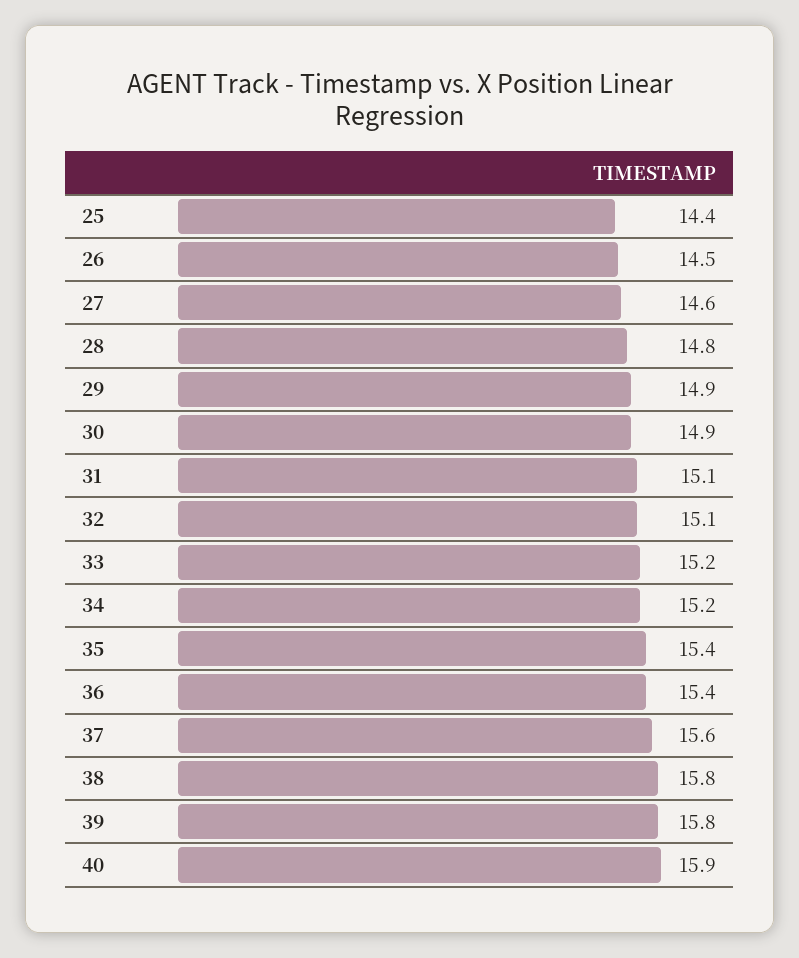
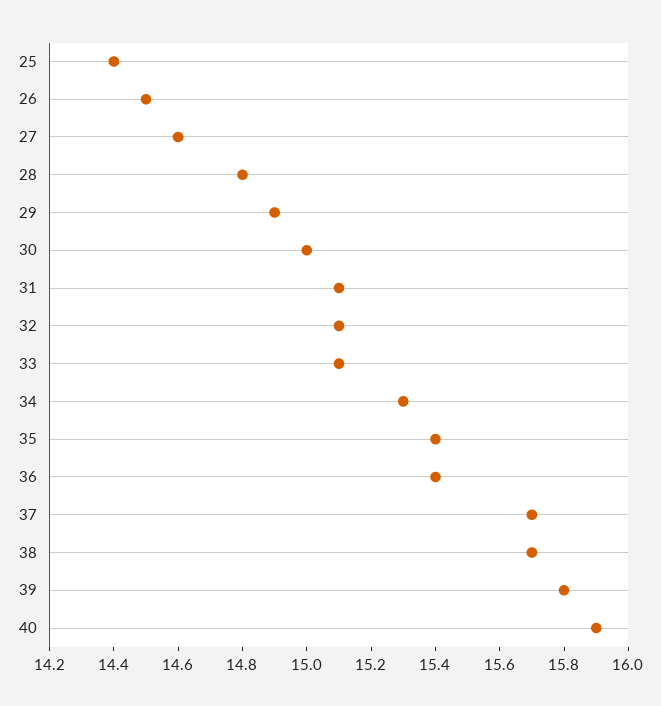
  {
    "25": 14.4,
    "26": 14.5,
    "27": 14.6,
    "28": 14.8,
    "29": 14.9,
-   "30": 14.9,
+   "30": 15,
    "31": 15.1,
    "32": 15.1,
-   "33": 15.2,
+   "33": 15.1,
-   "34": 15.2,
+   "34": 15.3,
    "35": 15.4,
    "36": 15.4,
-   "37": 15.6,
+   "37": 15.7,
-   "38": 15.8,
+   "38": 15.7,
    "39": 15.8,
    "40": 15.9
  }

